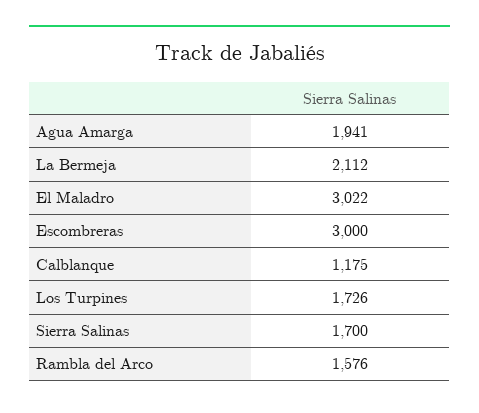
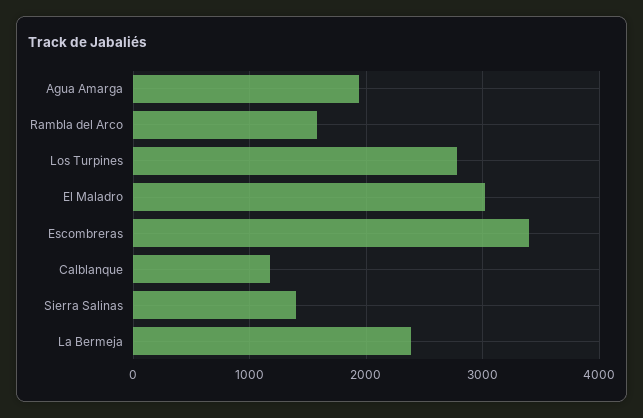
  {
    "Agua Amarga": 1941,
-   "La Bermeja": 2112,
+   "La Bermeja": 2400,
    "El Maladro": 3022,
-   "Escombreras": 3000,
+   "Escombreras": 3400,
    "Calblanque": 1175,
-   "Los Turpines": 1726,
+   "Los Turpines": 2800,
-   "Sierra Salinas": 1700,
+   "Sierra Salinas": 1400,
    "Rambla del Arco": 1576
  }

